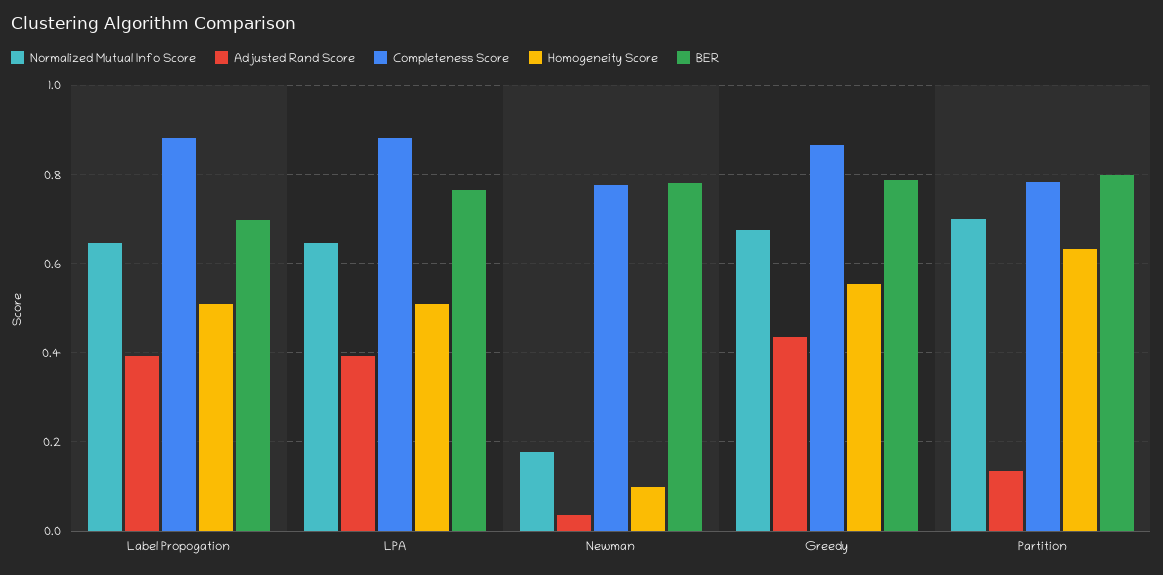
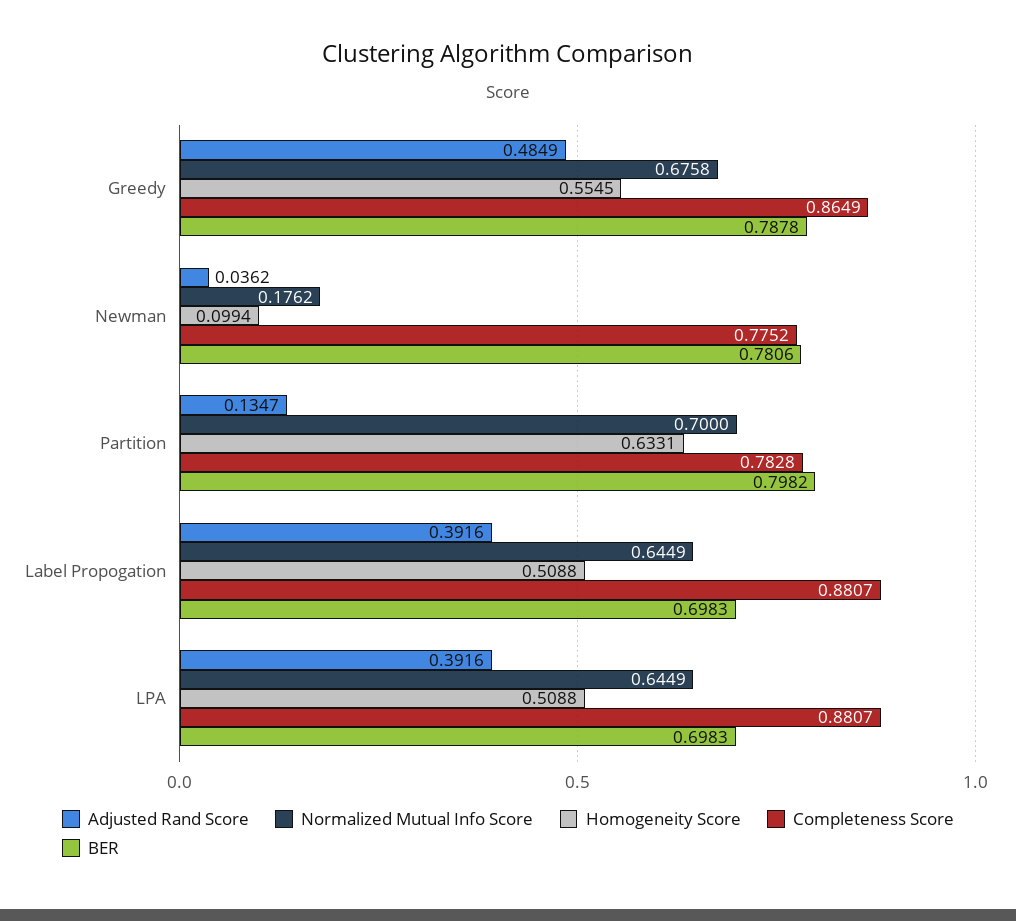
  {
    "Normalized Mutual Info Score": {
      "Label Propogation": 0.6449,
      "LPA": 0.6449,
      "Newman": 0.1762,
      "Greedy": 0.6758,
      "Partition": 0.7
    },
    "Adjusted Rand Score": {
      "Label Propogation": 0.3916,
      "LPA": 0.3916,
      "Newman": 0.0362,
-     "Greedy": 0.44,
+     "Greedy": 0.4849,
      "Partition": 0.1347
    },
    "Completeness Score": {
      "Label Propogation": 0.8807,
      "LPA": 0.8807,
      "Newman": 0.7752,
      "Greedy": 0.8649,
      "Partition": 0.7828
    },
    "Homogeneity Score": {
      "Label Propogation": 0.5088,
      "LPA": 0.5088,
      "Newman": 0.0994,
      "Greedy": 0.5545,
      "Partition": 0.6331
    },
    "BER": {
      "Label Propogation": 0.6983,
-     "LPA": 0.76,
+     "LPA": 0.6983,
      "Newman": 0.7806,
      "Greedy": 0.7878,
      "Partition": 0.7982
    }
  }

